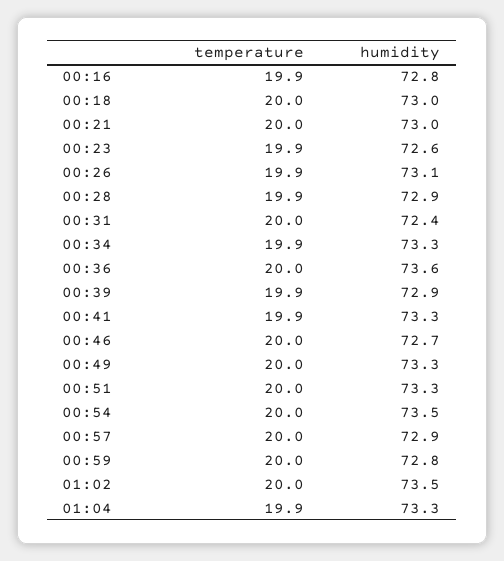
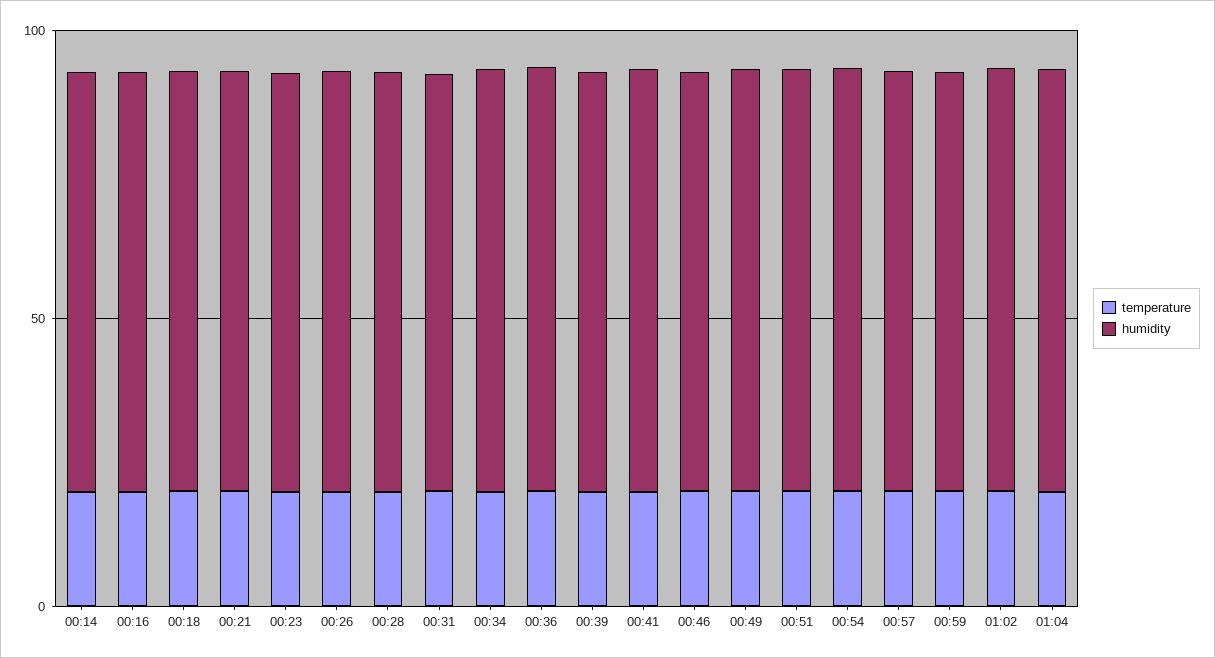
  {
    "temperature": {
      "00:16": 19.9,
      "00:18": 20,
      "00:21": 20,
      "00:23": 19.9,
      "00:26": 19.9,
      "00:28": 19.9,
      "00:31": 20,
      "00:34": 19.9,
      "00:36": 20,
      "00:39": 19.9,
      "00:41": 19.9,
      "00:46": 20,
      "00:49": 20,
      "00:51": 20,
      "00:54": 20,
      "00:57": 20,
      "00:59": 20,
      "01:02": 20,
-     "01:04": 19.9
+     "01:04": 19.9,
+     "00:14": 20
    },
    "humidity": {
      "00:16": 72.8,
      "00:18": 73,
      "00:21": 73,
      "00:23": 72.6,
      "00:26": 73.1,
      "00:28": 72.9,
      "00:31": 72.4,
      "00:34": 73.3,
      "00:36": 73.6,
      "00:39": 72.9,
      "00:41": 73.3,
      "00:46": 72.7,
      "00:49": 73.3,
      "00:51": 73.3,
      "00:54": 73.5,
      "00:57": 72.9,
      "00:59": 72.8,
      "01:02": 73.5,
-     "01:04": 73.3
+     "01:04": 73.3,
+     "00:14": 70
    }
  }

